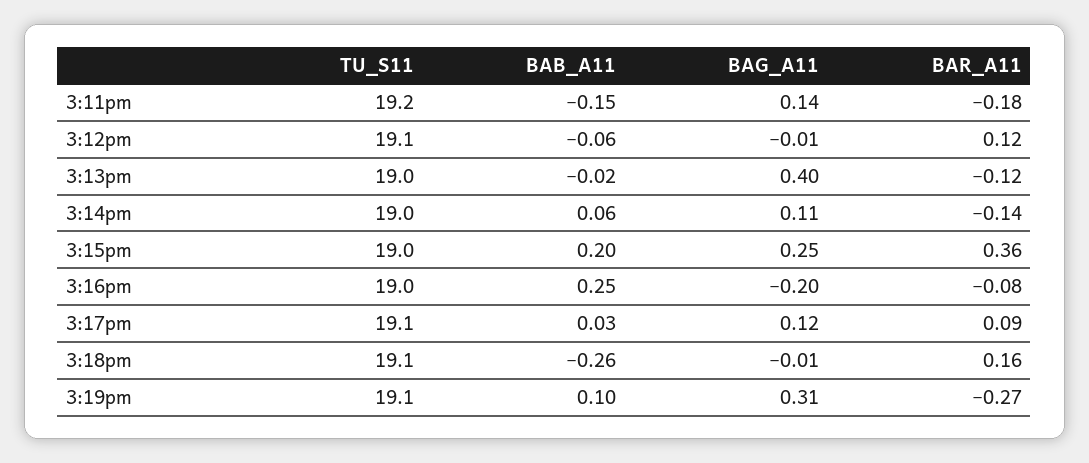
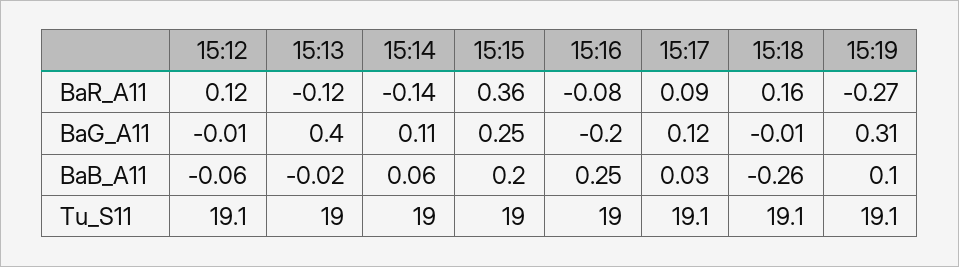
  {
    "TU_S11": {
-     "3:11pm": 19.2,
      "3:12pm": 19.1,
      "3:13pm": 19,
      "3:14pm": 19,
      "3:15pm": 19,
      "3:16pm": 19,
      "3:17pm": 19.1,
      "3:18pm": 19.1,
      "3:19pm": 19.1
    },
    "BAB_A11": {
-     "3:11pm": -0.15,
      "3:12pm": -0.06,
      "3:13pm": -0.02,
      "3:14pm": 0.06,
      "3:15pm": 0.2,
      "3:16pm": 0.25,
      "3:17pm": 0.03,
      "3:18pm": -0.26,
      "3:19pm": 0.1
    },
    "BAG_A11": {
-     "3:11pm": 0.14,
      "3:12pm": -0.01,
      "3:13pm": 0.4,
      "3:14pm": 0.11,
      "3:15pm": 0.25,
      "3:16pm": -0.2,
      "3:17pm": 0.12,
      "3:18pm": -0.01,
      "3:19pm": 0.31
    },
    "BAR_A11": {
-     "3:11pm": -0.18,
      "3:12pm": 0.12,
      "3:13pm": -0.12,
      "3:14pm": -0.14,
      "3:15pm": 0.36,
      "3:16pm": -0.08,
      "3:17pm": 0.09,
      "3:18pm": 0.16,
      "3:19pm": -0.27
    }
  }

